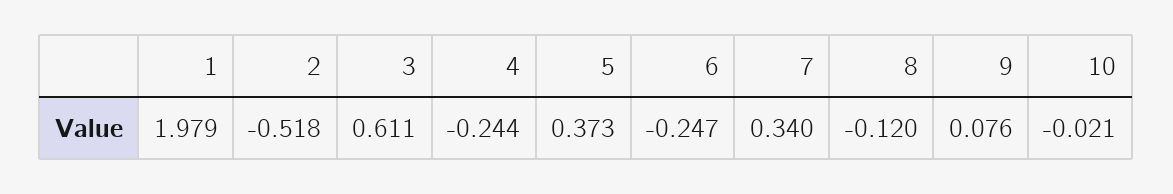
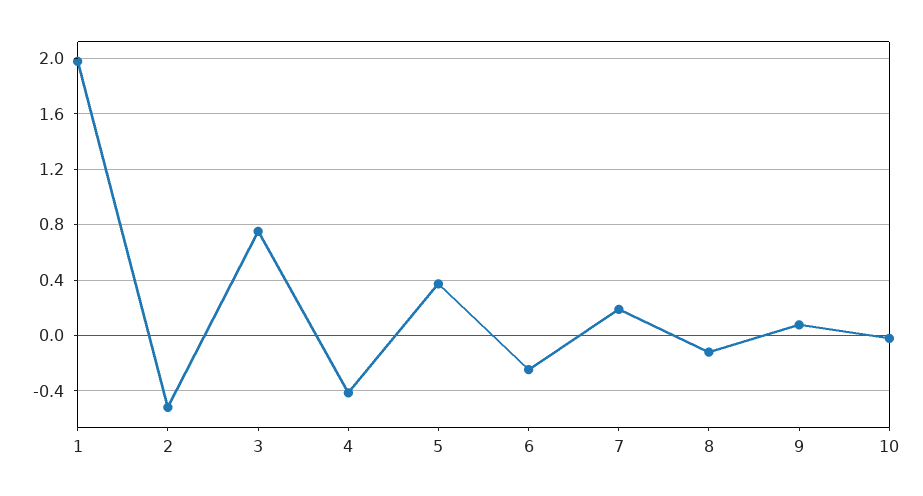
  {
    "1": 1.979,
    "2": -0.518,
-   "3": 0.611,
+   "3": 0.75,
-   "4": -0.244,
+   "4": -0.4,
    "5": 0.373,
    "6": -0.247,
-   "7": 0.34,
+   "7": 0.2,
    "8": -0.12,
    "9": 0.076,
    "10": -0.021
  }

